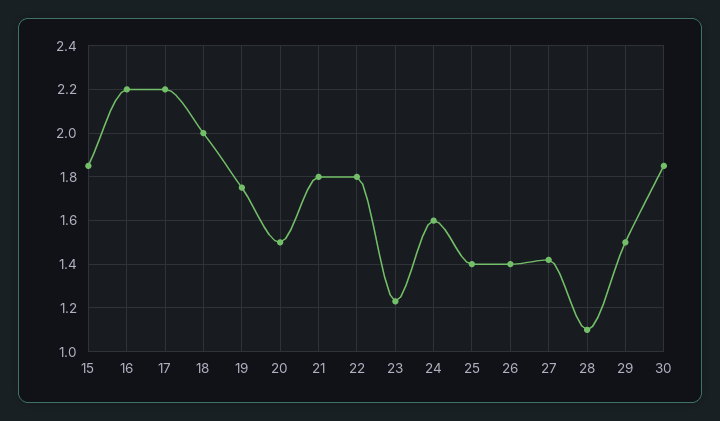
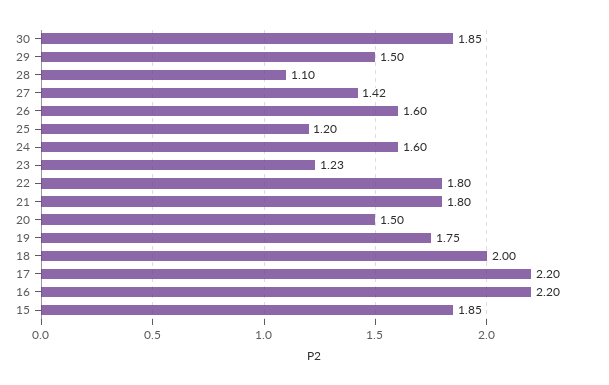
  {
    "15": 1.85,
    "16": 2.2,
    "17": 2.2,
    "18": 2,
    "19": 1.75,
    "20": 1.5,
    "21": 1.8,
    "22": 1.8,
    "23": 1.23,
    "24": 1.6,
-   "25": 1.4,
+   "25": 1.2,
-   "26": 1.4,
+   "26": 1.6,
    "27": 1.42,
    "28": 1.1,
    "29": 1.5,
    "30": 1.85
  }

